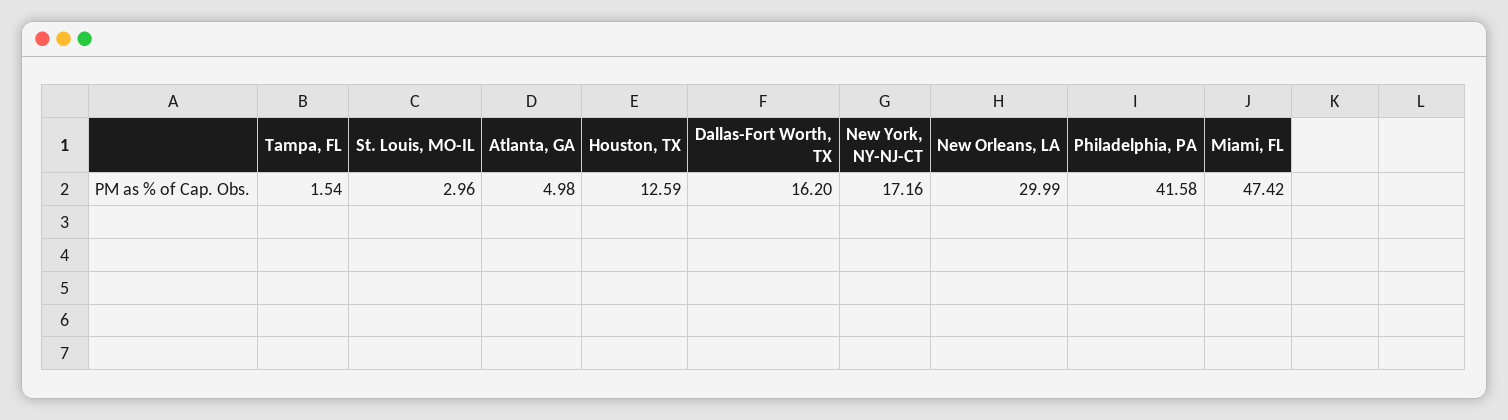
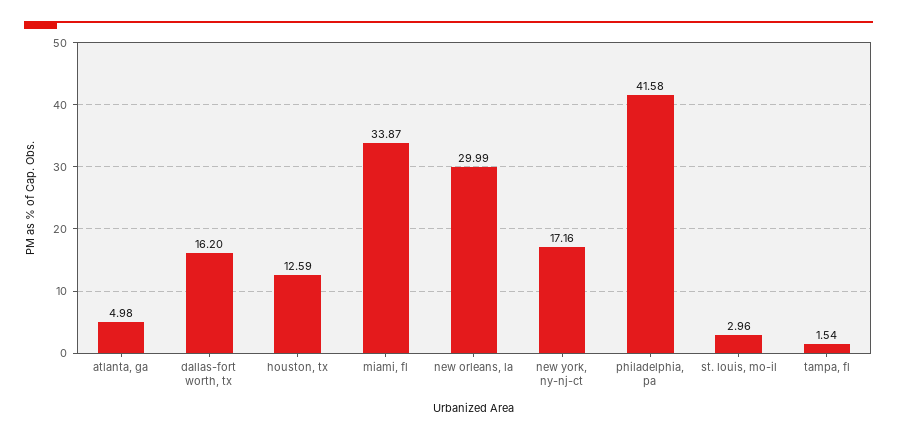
  {
    "Tampa, FL": 1.54,
    "St. Louis, MO-IL": 2.96,
    "Atlanta, GA": 4.98,
    "Houston, TX": 12.59,
    "Dallas-Fort Worth, TX": 16.2,
    "New York, NY-NJ-CT": 17.16,
    "New Orleans, LA": 29.99,
    "Philadelphia, PA": 41.58,
-   "Miami, FL": 47.42
+   "Miami, FL": 33.87
  }

